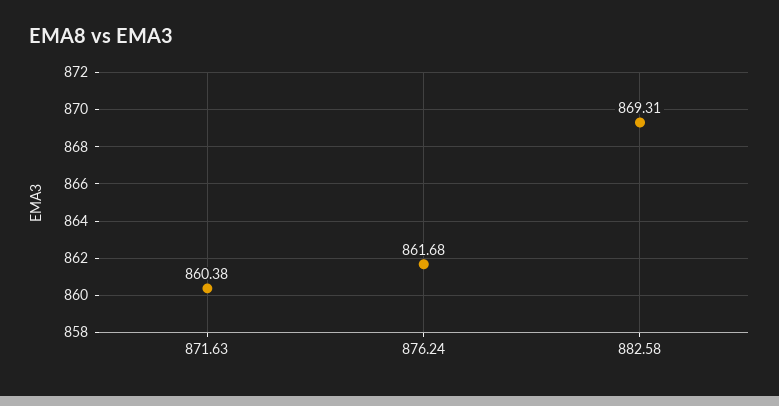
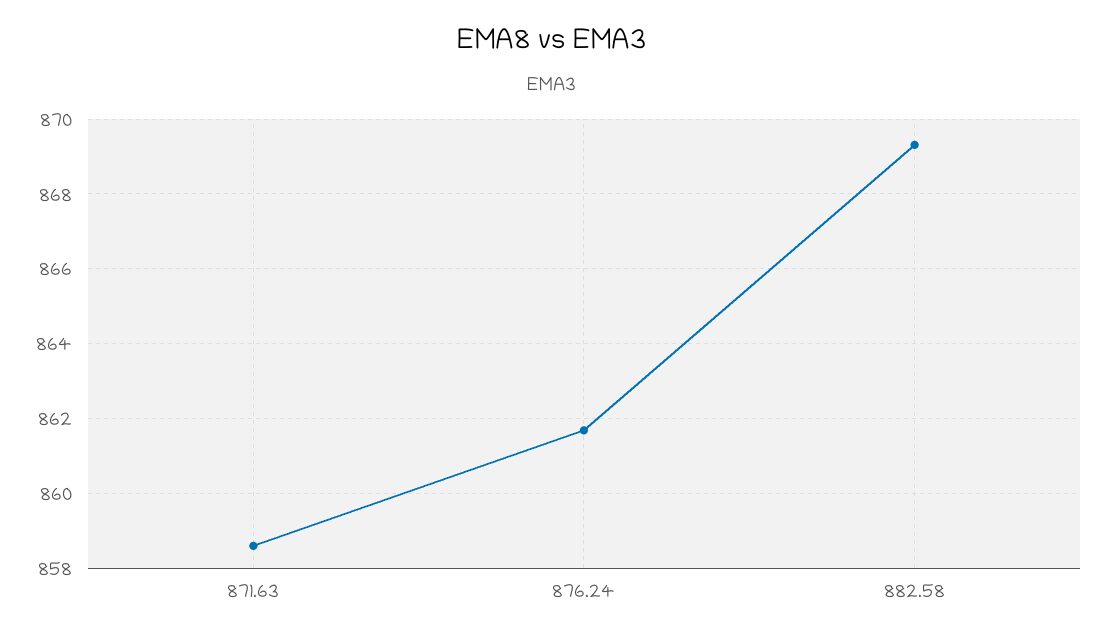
  {
-   "871.63": 860.38,
+   "871.63": 858.6,
    "876.24": 861.68,
    "882.58": 869.31
  }

